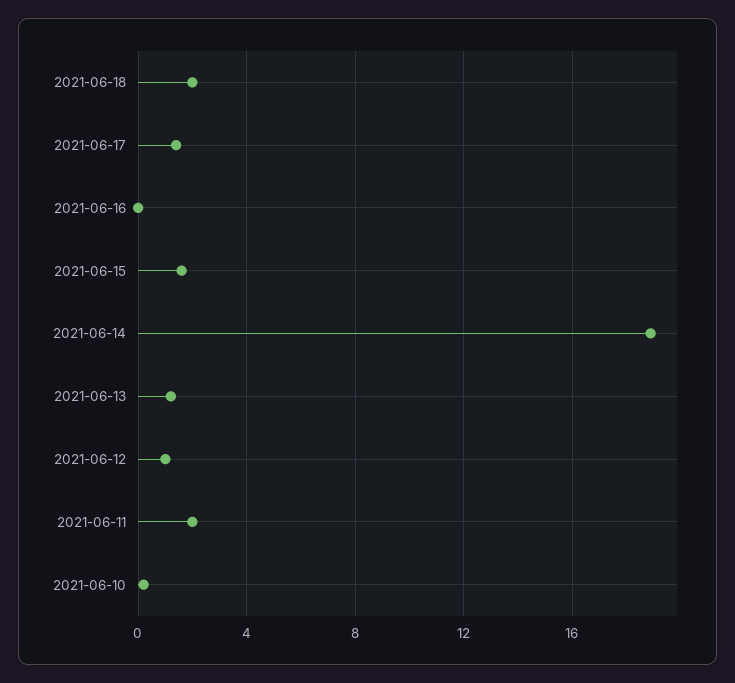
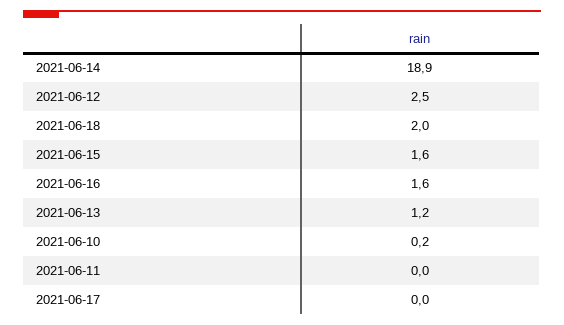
  {
    "2021-06-18": 2,
-   "2021-06-17": 1.5,
+   "2021-06-17": 0,
-   "2021-06-16": 0,
+   "2021-06-16": 1.6,
    "2021-06-15": 1.6,
    "2021-06-14": 18.9,
    "2021-06-13": 1.2,
-   "2021-06-12": 1,
+   "2021-06-12": 2.5,
-   "2021-06-11": 2,
+   "2021-06-11": 0,
    "2021-06-10": 0.2
  }

